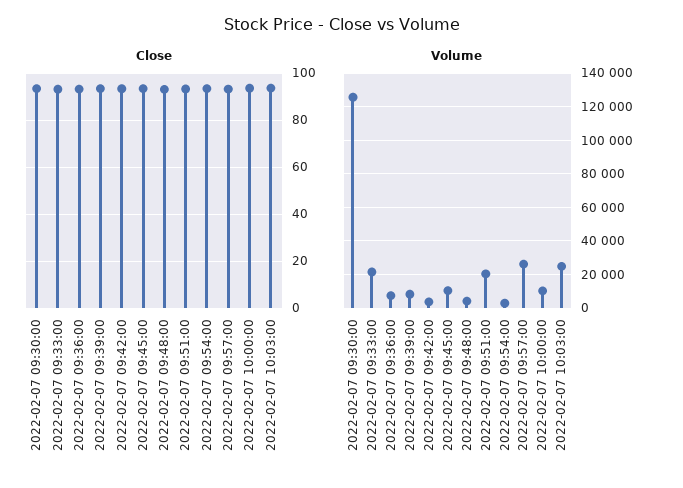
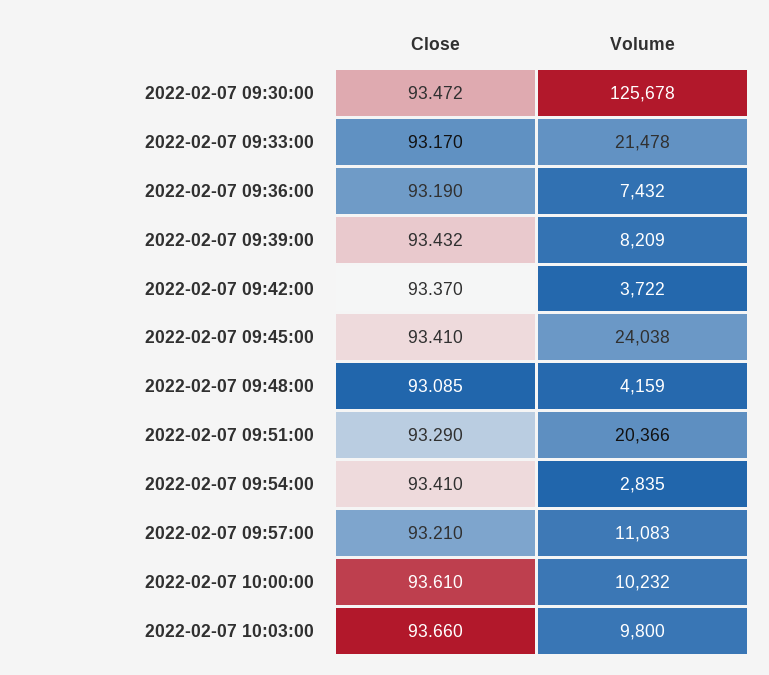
  {
    "Close": {
      "2022-02-07 09:30:00": 93.472,
      "2022-02-07 09:33:00": 93.17,
      "2022-02-07 09:36:00": 93.19,
      "2022-02-07 09:39:00": 93.432,
      "2022-02-07 09:42:00": 93.37,
      "2022-02-07 09:45:00": 93.41,
      "2022-02-07 09:48:00": 93.085,
      "2022-02-07 09:51:00": 93.29,
      "2022-02-07 09:54:00": 93.41,
      "2022-02-07 09:57:00": 93.21,
      "2022-02-07 10:00:00": 93.61,
      "2022-02-07 10:03:00": 93.66
    },
    "Volume": {
      "2022-02-07 09:30:00": 125678,
      "2022-02-07 09:33:00": 21478,
      "2022-02-07 09:36:00": 7432,
      "2022-02-07 09:39:00": 8209,
      "2022-02-07 09:42:00": 3722,
-     "2022-02-07 09:45:00": 10000,
+     "2022-02-07 09:45:00": 24038,
      "2022-02-07 09:48:00": 4159,
      "2022-02-07 09:51:00": 20366,
      "2022-02-07 09:54:00": 2835,
-     "2022-02-07 09:57:00": 25000,
+     "2022-02-07 09:57:00": 11083,
      "2022-02-07 10:00:00": 10232,
-     "2022-02-07 10:03:00": 25000
+     "2022-02-07 10:03:00": 9800
    }
  }

